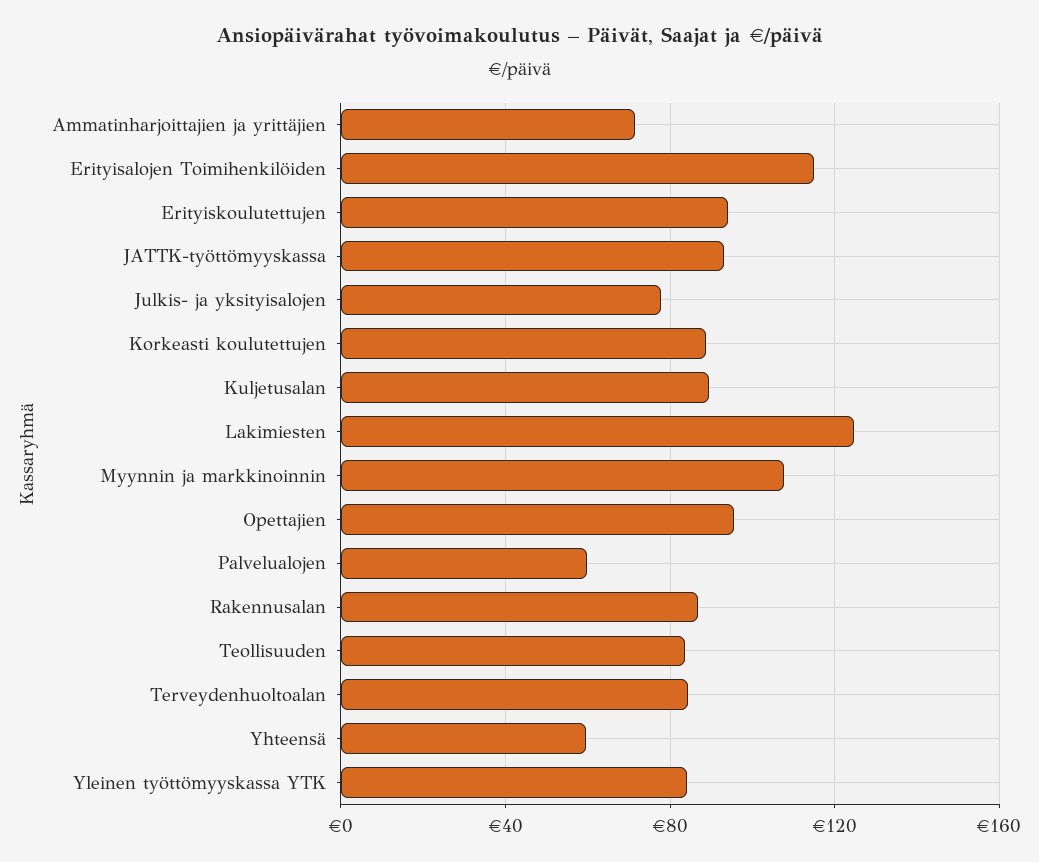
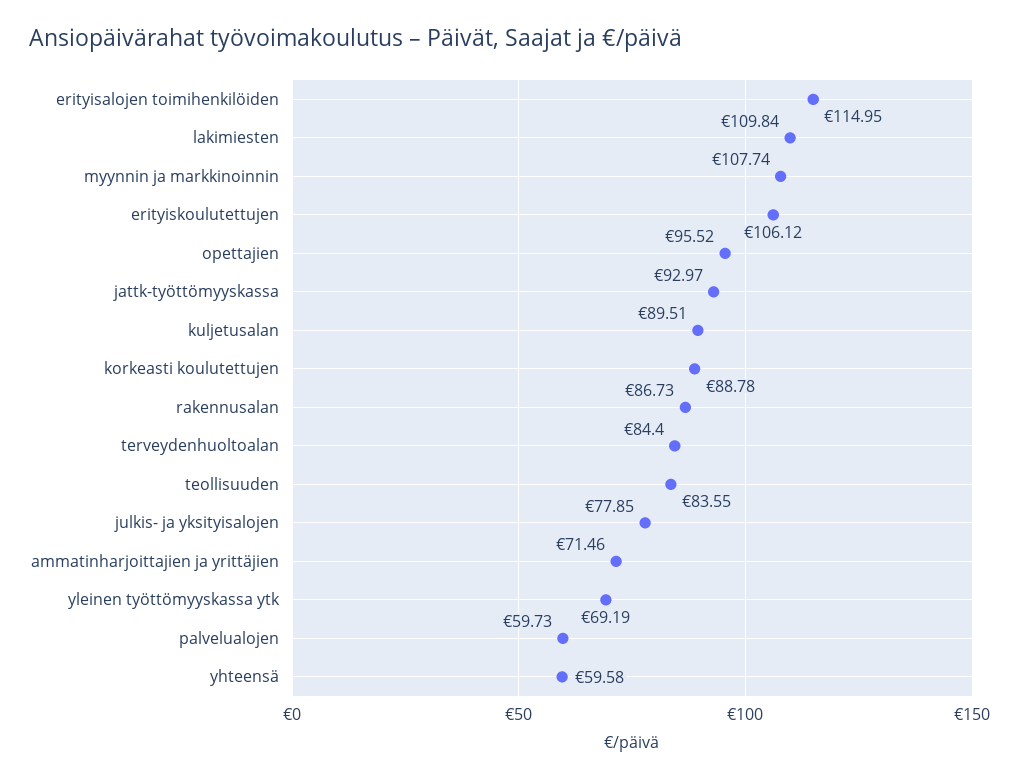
  {
    "Ammatinharjoittajien ja yrittäjien": 71.46,
    "Erityisalojen Toimihenkilöiden": 114.95,
-   "Erityiskoulutettujen": 95,
+   "Erityiskoulutettujen": 106.12,
    "JATTK-työttömyyskassa": 92.97,
    "Julkis- ja yksityisalojen": 77.85,
    "Korkeasti koulutettujen": 88.78,
    "Kuljetusalan": 89.51,
-   "Lakimiesten": 125,
+   "Lakimiesten": 109.84,
    "Myynnin ja markkinoinnin": 107.74,
    "Opettajien": 95.52,
    "Palvelualojen": 59.73,
    "Rakennusalan": 86.73,
    "Teollisuuden": 83.55,
    "Terveydenhuoltoalan": 84.4,
    "Yhteensä": 59.58,
-   "Yleinen työttömyyskassa YTK": 85
+   "Yleinen työttömyyskassa YTK": 69.19
  }

